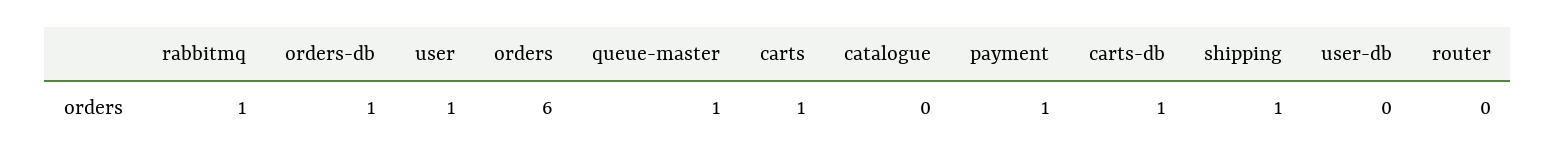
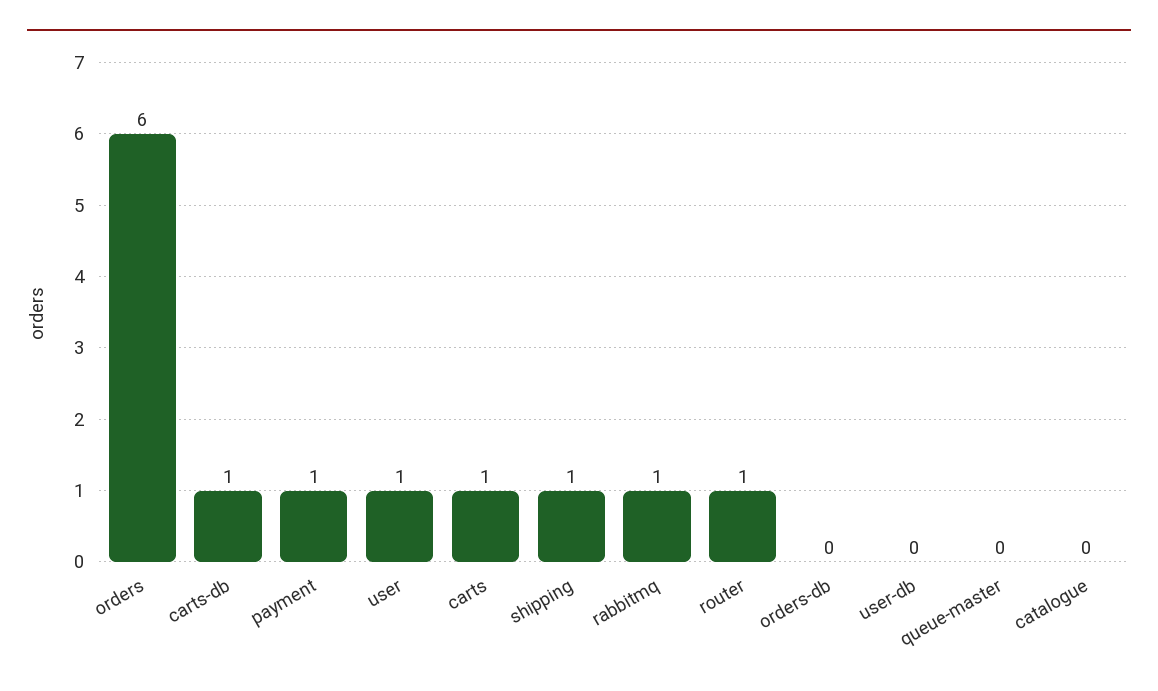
  {
    "rabbitmq": 1,
-   "orders-db": 1,
+   "orders-db": 0,
    "user": 1,
    "orders": 6,
-   "queue-master": 1,
+   "queue-master": 0,
    "carts": 1,
    "catalogue": 0,
    "payment": 1,
    "carts-db": 1,
    "shipping": 1,
    "user-db": 0,
-   "router": 0
+   "router": 1
  }

